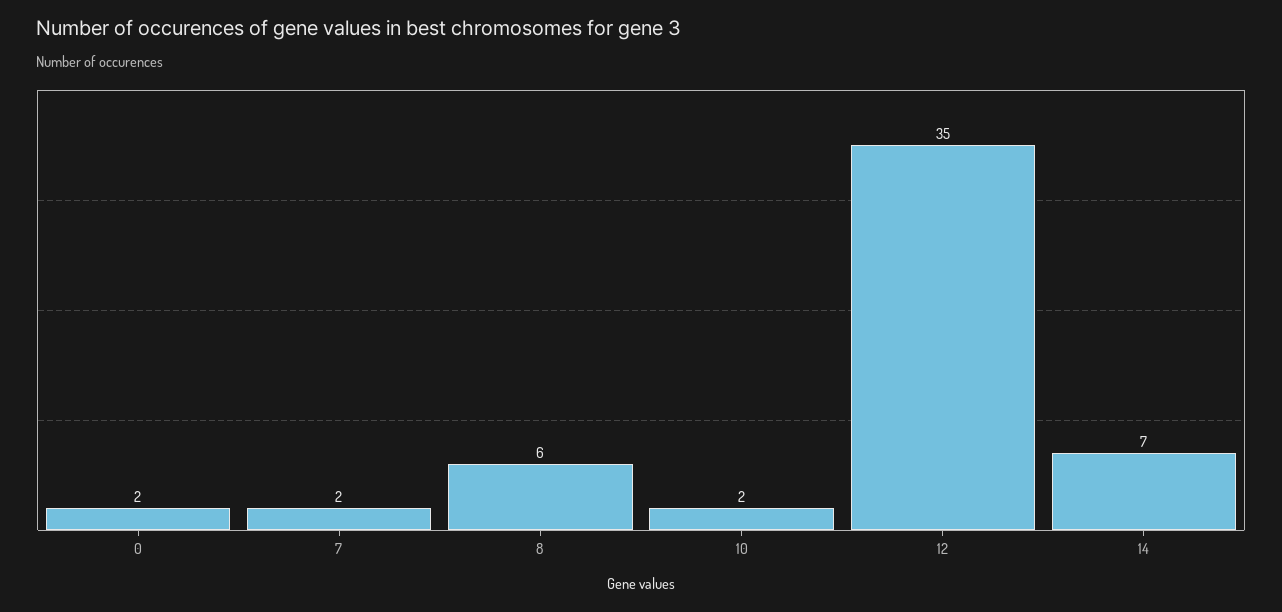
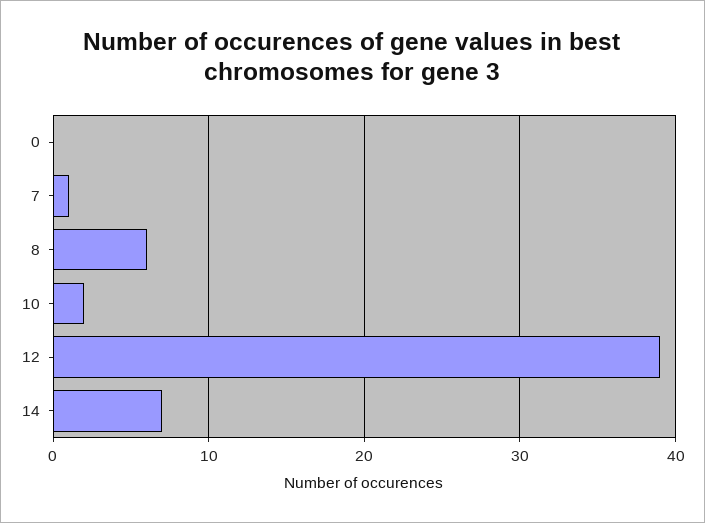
  {
-   "0": 2,
+   "0": 0,
-   "7": 2,
+   "7": 1,
    "8": 6,
    "10": 2,
-   "12": 35,
+   "12": 39,
    "14": 7
  }

